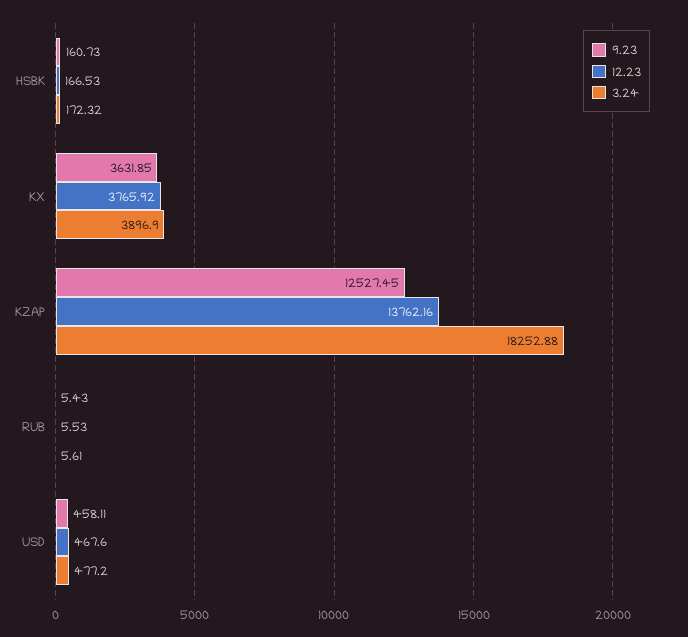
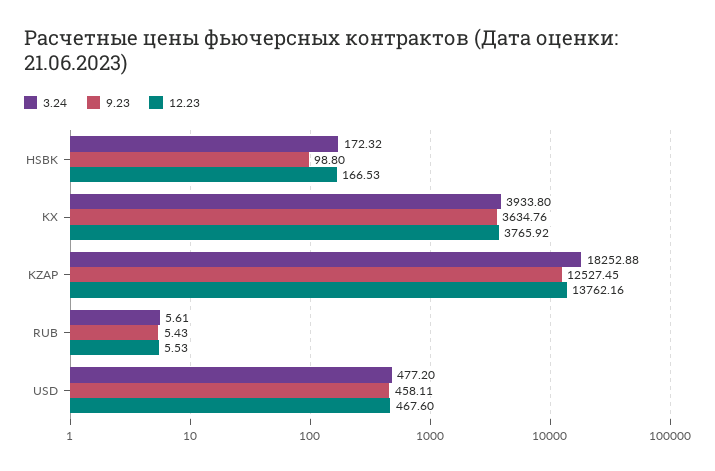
  {
    "9.23": {
-     "HSBK": 160.73,
+     "HSBK": 98.8,
-     "KX": 3631.85,
+     "KX": 3634.76,
      "KZAP": 12527.45,
      "RUB": 5.43,
      "USD": 458.11
    },
    "12.23": {
      "HSBK": 166.53,
      "KX": 3765.92,
      "KZAP": 13762.16,
      "RUB": 5.53,
      "USD": 467.6
    },
    "3.24": {
      "HSBK": 172.32,
-     "KX": 3896.9,
+     "KX": 3933.8,
      "KZAP": 18252.88,
      "RUB": 5.61,
      "USD": 477.2
    }
  }

